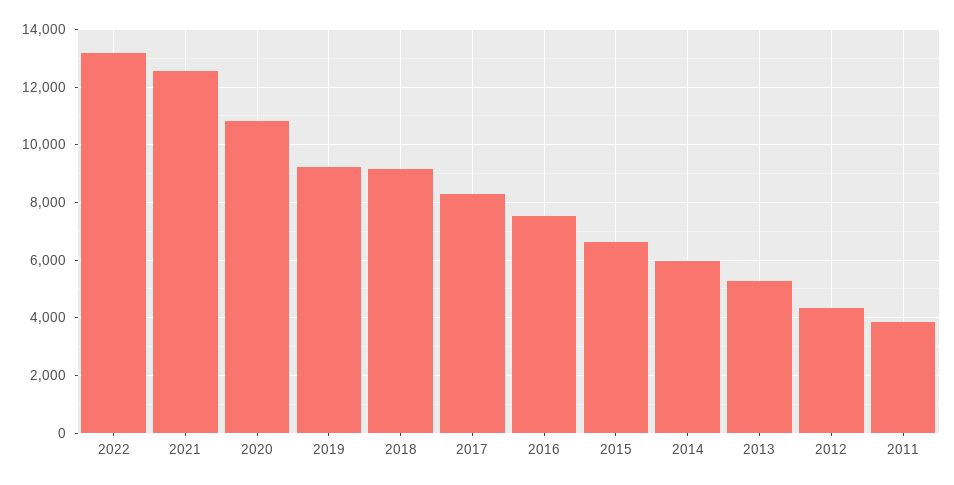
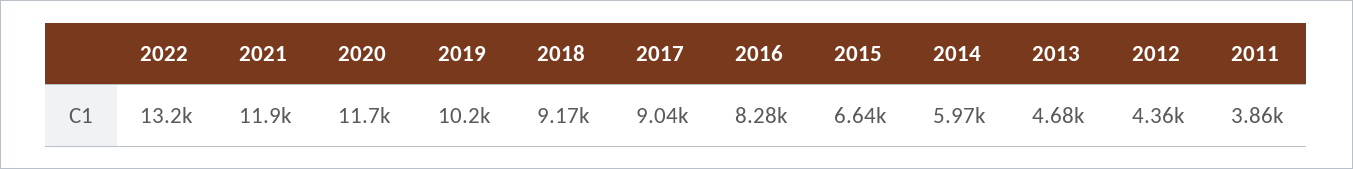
  {
    "2022": 13200,
-   "2021": 12500,
+   "2021": 11900,
-   "2020": 10750,
+   "2020": 11700,
-   "2019": 9250,
+   "2019": 10200,
    "2018": 9170,
-   "2017": 8250,
+   "2017": 9040,
-   "2016": 7500,
+   "2016": 8280,
    "2015": 6640,
    "2014": 5970,
-   "2013": 5250,
+   "2013": 4680,
    "2012": 4360,
    "2011": 3860
  }

